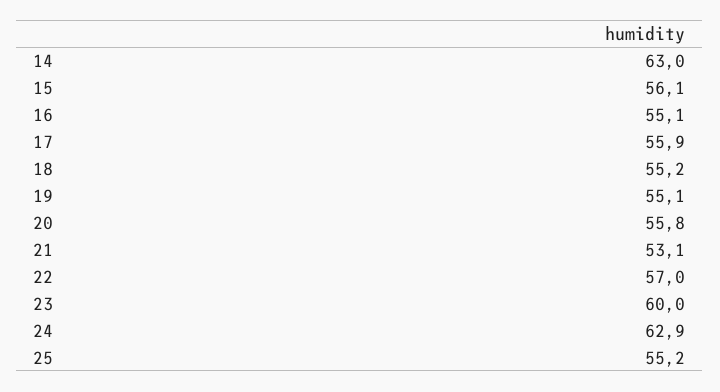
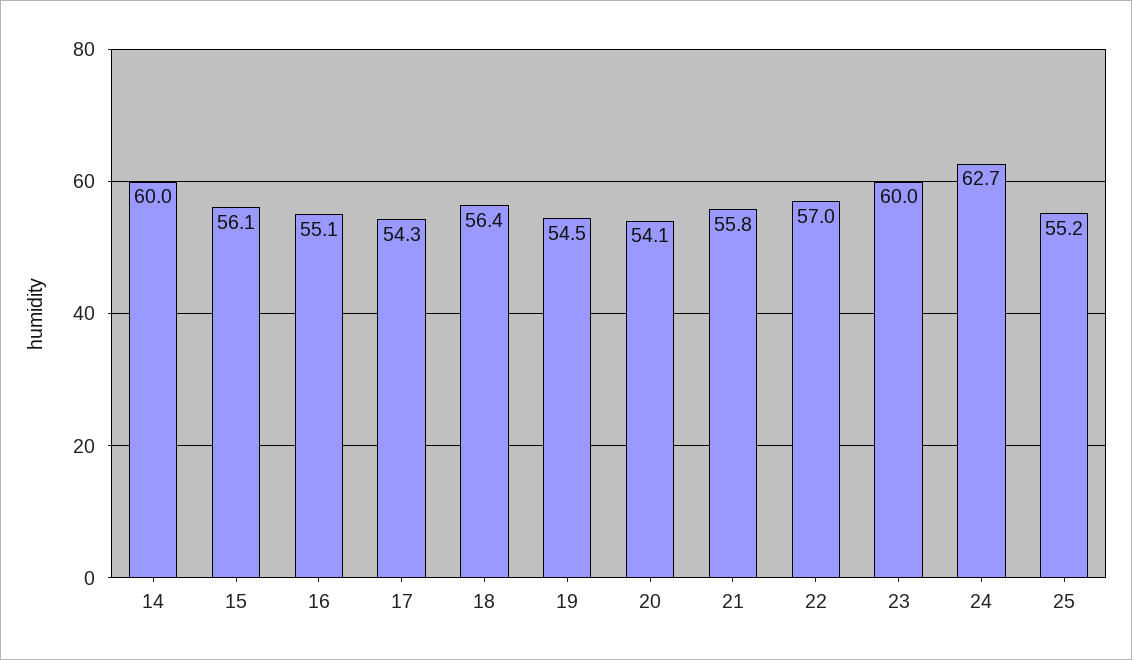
  {
-   "14": 63,
+   "14": 60,
    "15": 56.1,
    "16": 55.1,
-   "17": 55.9,
+   "17": 54.3,
-   "18": 55.2,
+   "18": 56.4,
-   "19": 55.1,
+   "19": 54.5,
-   "20": 55.8,
+   "20": 54.1,
-   "21": 53.1,
+   "21": 55.8,
    "22": 57,
    "23": 60,
-   "24": 62.9,
+   "24": 62.7,
    "25": 55.2
  }

